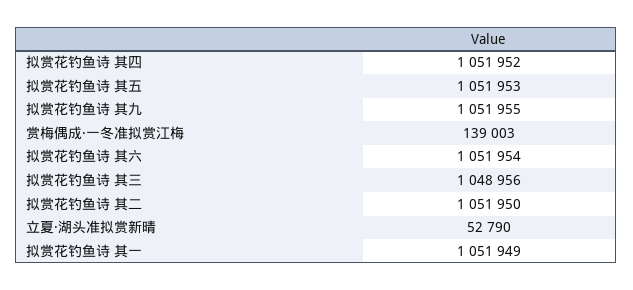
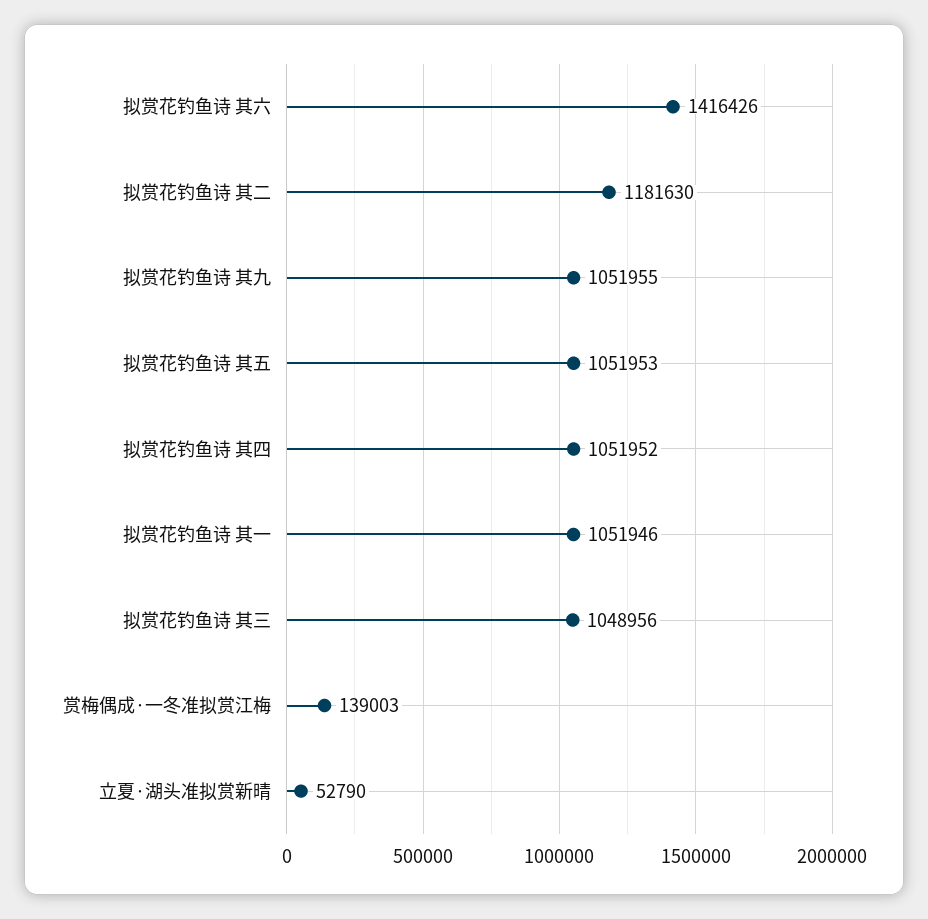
  {
    "拟赏花钓鱼诗 其四": 1051952,
    "拟赏花钓鱼诗 其五": 1051953,
    "拟赏花钓鱼诗 其九": 1051955,
    "赏梅偶成·一冬准拟赏江梅": 139003,
-   "拟赏花钓鱼诗 其六": 1051954,
+   "拟赏花钓鱼诗 其六": 1416426,
    "拟赏花钓鱼诗 其三": 1048956,
-   "拟赏花钓鱼诗 其二": 1051950,
+   "拟赏花钓鱼诗 其二": 1181630,
    "立夏·湖头准拟赏新晴": 52790,
-   "拟赏花钓鱼诗 其一": 1051949
+   "拟赏花钓鱼诗 其一": 1051946
  }

